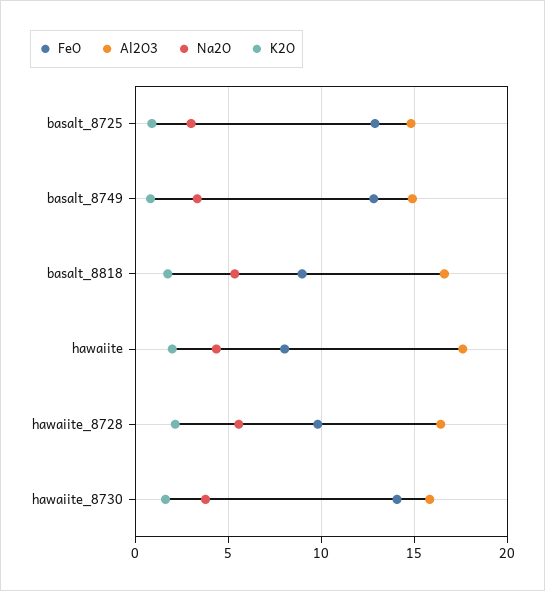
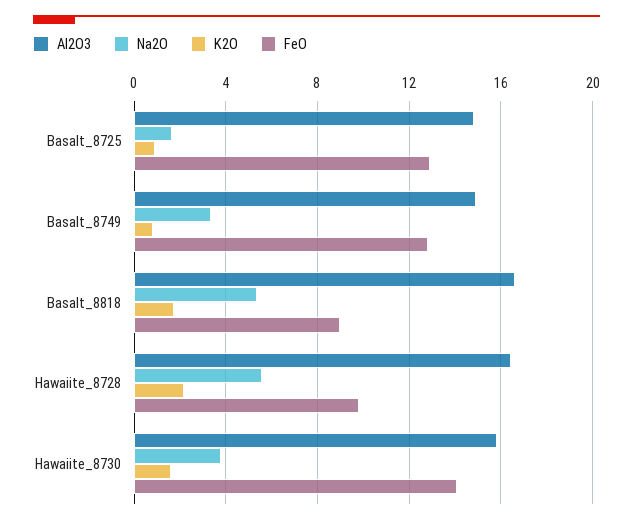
  {
    "FeO": {
      "basalt_8725": 13,
      "basalt_8749": 13,
      "basalt_8818": 9,
-     "hawaiite": 8,
      "hawaiite_8728": 10,
      "hawaiite_8730": 14
    },
    "Al2O3": {
      "basalt_8725": 15,
      "basalt_8749": 15,
      "basalt_8818": 16.5,
-     "hawaiite": 17.5,
      "hawaiite_8728": 16.5,
      "hawaiite_8730": 16
    },
    "Na2O": {
-     "basalt_8725": 3,
+     "basalt_8725": 1.5,
      "basalt_8749": 3.5,
      "basalt_8818": 5.5,
-     "hawaiite": 4.5,
      "hawaiite_8728": 5.5,
      "hawaiite_8730": 4
    },
    "K2O": {
      "basalt_8725": 1,
      "basalt_8749": 1,
      "basalt_8818": 2,
-     "hawaiite": 2,
      "hawaiite_8728": 2,
      "hawaiite_8730": 1.5
    }
  }

